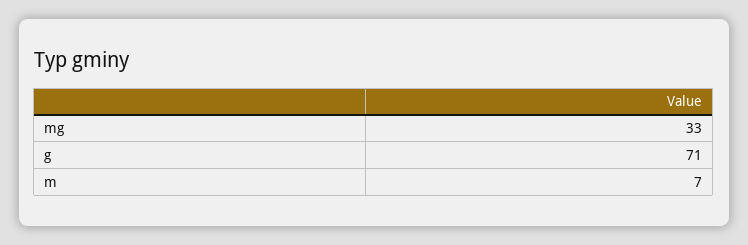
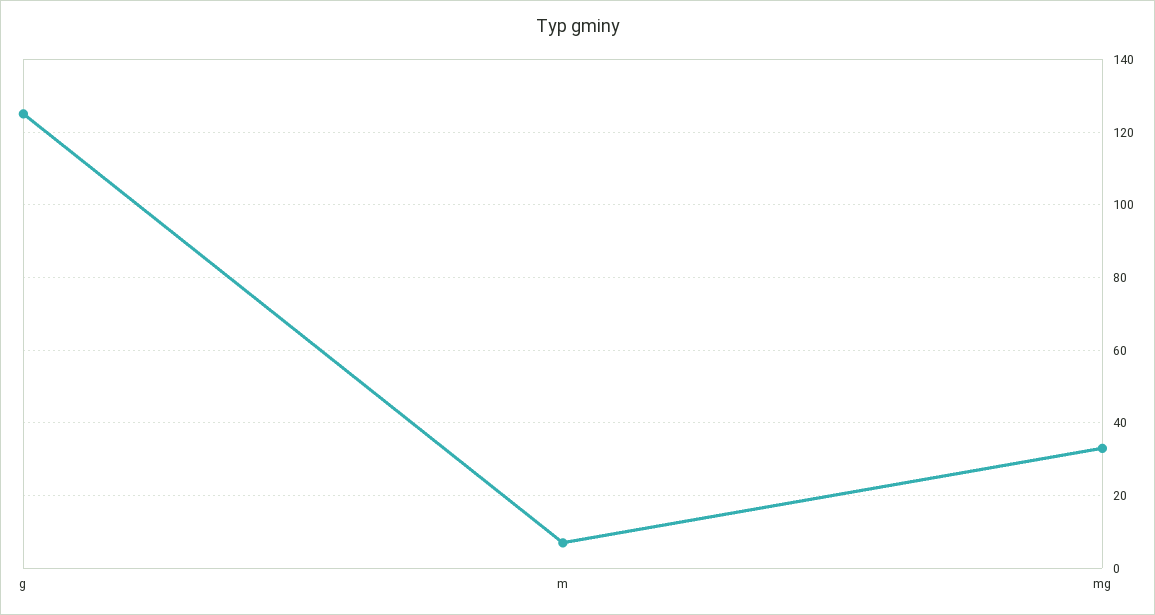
  {
    "mg": 33,
-   "g": 71,
+   "g": 125,
    "m": 7
  }

